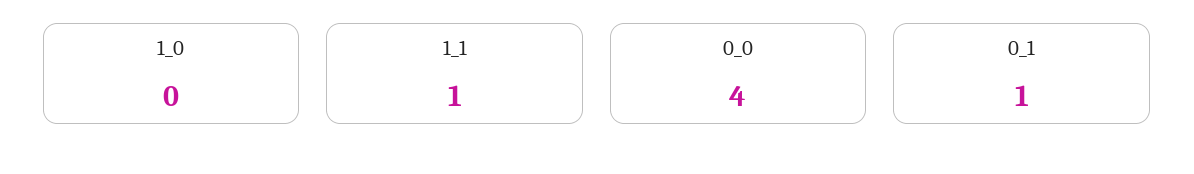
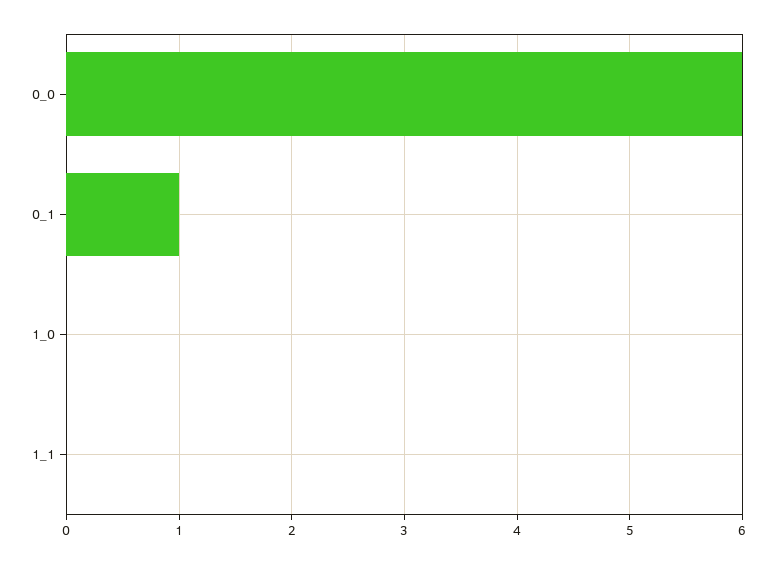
  {
    "1_0": 0,
-   "1_1": 1,
+   "1_1": 0,
-   "0_0": 4,
+   "0_0": 6,
    "0_1": 1
  }

